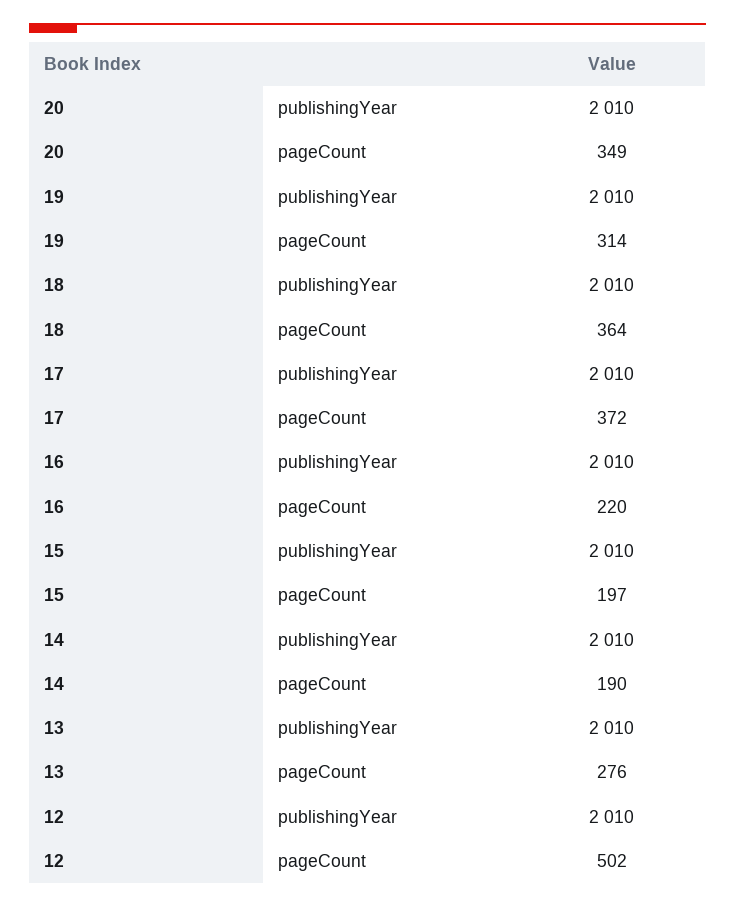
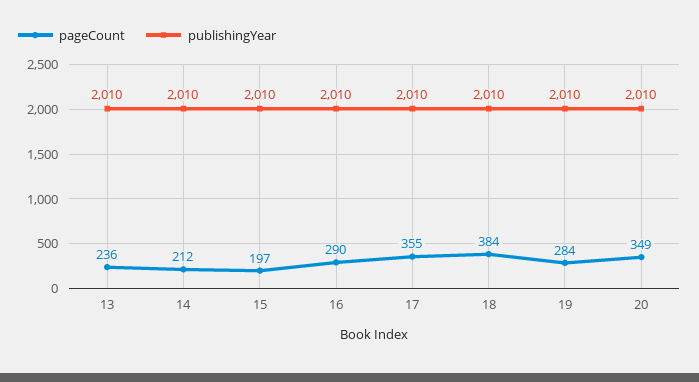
  {
    "publishingYear": {
      "20": 2010,
      "19": 2010,
      "18": 2010,
      "17": 2010,
      "16": 2010,
      "15": 2010,
      "14": 2010,
-     "13": 2010,
+     "13": 2010
-     "12": 2010
    },
    "pageCount": {
      "20": 349,
-     "19": 314,
+     "19": 284,
-     "18": 364,
+     "18": 384,
-     "17": 372,
+     "17": 355,
-     "16": 220,
+     "16": 290,
      "15": 197,
-     "14": 190,
+     "14": 212,
-     "13": 276,
+     "13": 236
-     "12": 502
    }
  }

